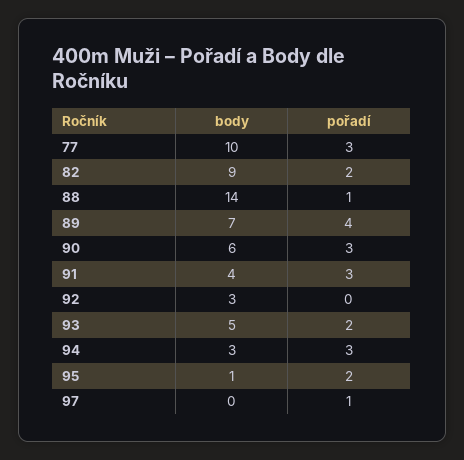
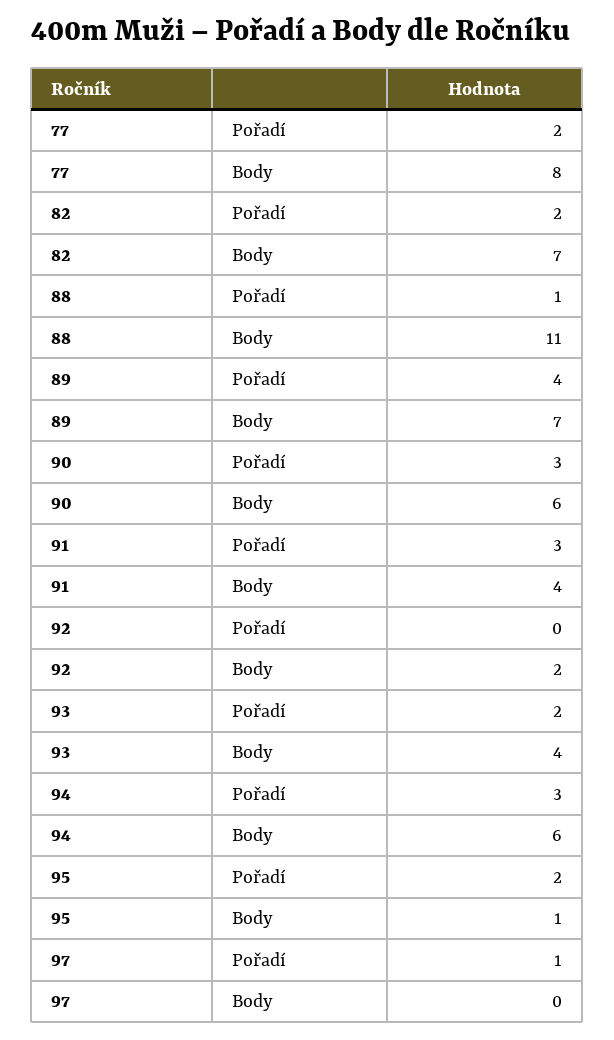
  {
    "body": {
-     "77": 10,
+     "77": 8,
-     "82": 9,
+     "82": 7,
-     "88": 14,
+     "88": 11,
      "89": 7,
      "90": 6,
      "91": 4,
-     "92": 3,
+     "92": 2,
-     "93": 5,
+     "93": 4,
-     "94": 3,
+     "94": 6,
      "95": 1,
      "97": 0
    },
    "pořadí": {
-     "77": 3,
+     "77": 2,
      "82": 2,
      "88": 1,
      "89": 4,
      "90": 3,
      "91": 3,
      "92": 0,
      "93": 2,
      "94": 3,
      "95": 2,
      "97": 1
    }
  }

